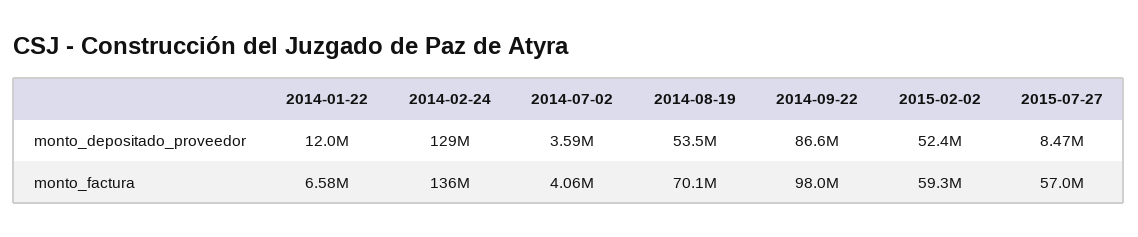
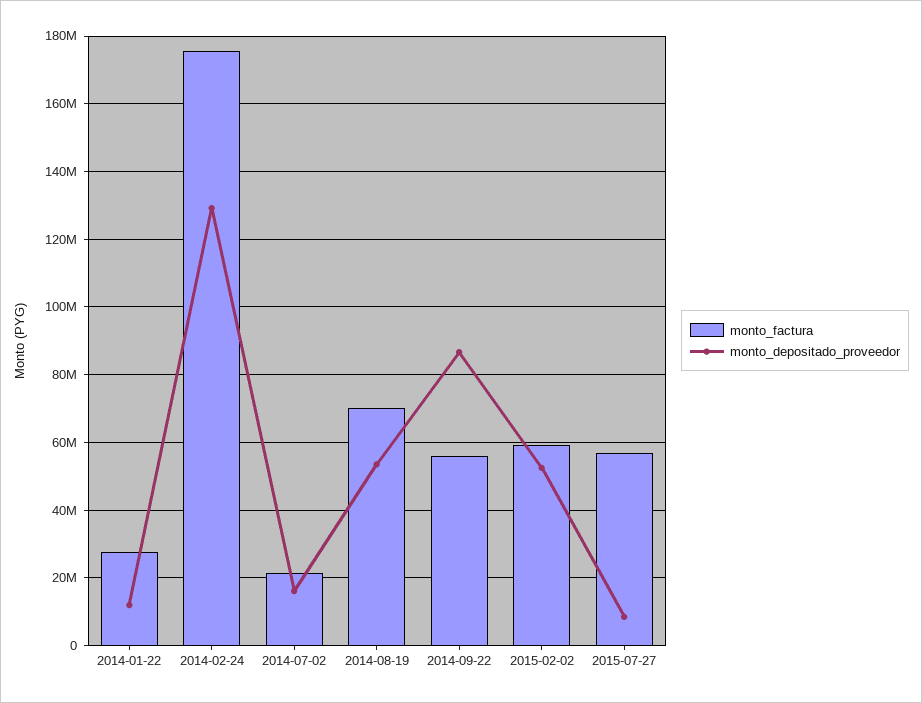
  {
    "monto_depositado_proveedor": {
      "2014-01-22": 12000000,
      "2014-02-24": 129000000,
-     "2014-07-02": 3590000,
+     "2014-07-02": 16000000,
      "2014-08-19": 53500000,
      "2014-09-22": 86600000,
      "2015-02-02": 52400000,
      "2015-07-27": 8470000
    },
    "monto_factura": {
-     "2014-01-22": 6580000,
+     "2014-01-22": 28000000,
-     "2014-02-24": 136000000,
+     "2014-02-24": 176000000,
-     "2014-07-02": 4060000,
+     "2014-07-02": 22000000,
      "2014-08-19": 70100000,
-     "2014-09-22": 98000000,
+     "2014-09-22": 56000000,
      "2015-02-02": 59300000,
      "2015-07-27": 57000000
    }
  }

